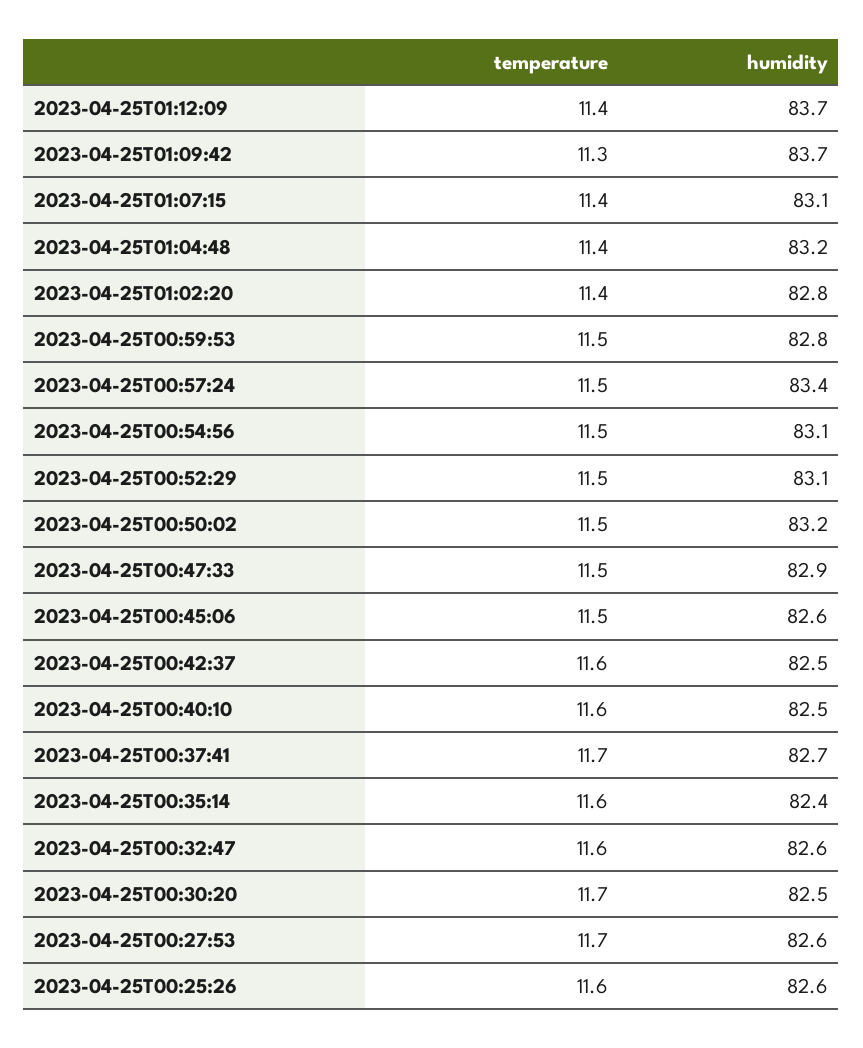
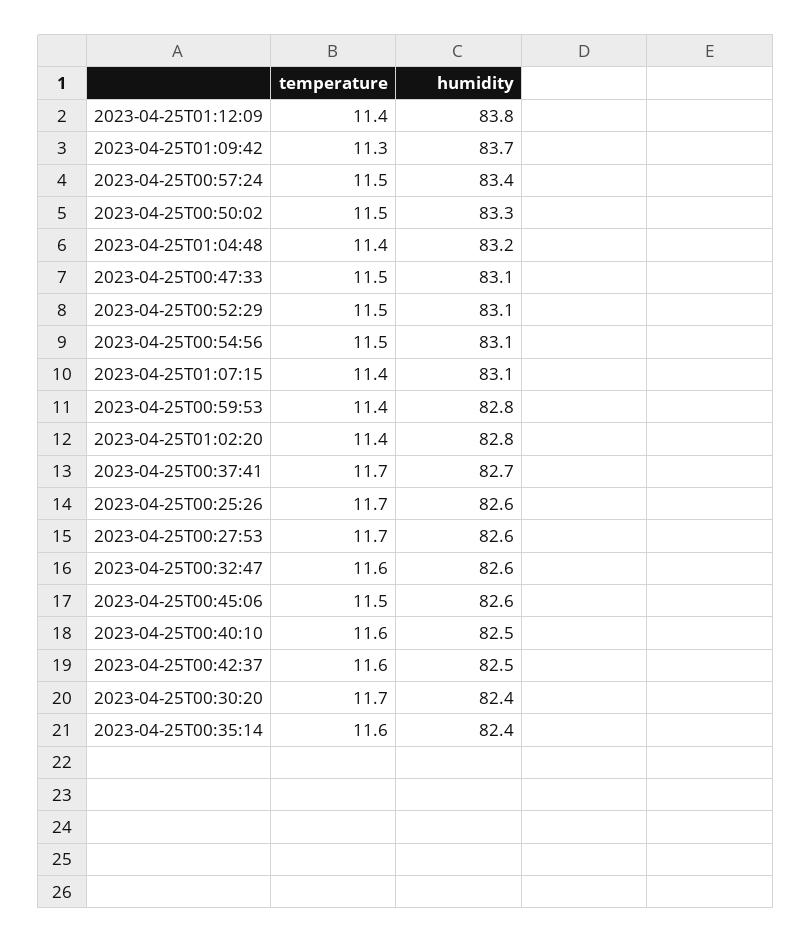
  {
    "temperature": {
      "2023-04-25T01:12:09": 11.4,
      "2023-04-25T01:09:42": 11.3,
      "2023-04-25T01:07:15": 11.4,
      "2023-04-25T01:04:48": 11.4,
      "2023-04-25T01:02:20": 11.4,
-     "2023-04-25T00:59:53": 11.5,
+     "2023-04-25T00:59:53": 11.4,
      "2023-04-25T00:57:24": 11.5,
      "2023-04-25T00:54:56": 11.5,
      "2023-04-25T00:52:29": 11.5,
      "2023-04-25T00:50:02": 11.5,
      "2023-04-25T00:47:33": 11.5,
      "2023-04-25T00:45:06": 11.5,
      "2023-04-25T00:42:37": 11.6,
      "2023-04-25T00:40:10": 11.6,
      "2023-04-25T00:37:41": 11.7,
      "2023-04-25T00:35:14": 11.6,
      "2023-04-25T00:32:47": 11.6,
      "2023-04-25T00:30:20": 11.7,
      "2023-04-25T00:27:53": 11.7,
-     "2023-04-25T00:25:26": 11.6
+     "2023-04-25T00:25:26": 11.7
    },
    "humidity": {
-     "2023-04-25T01:12:09": 83.7,
+     "2023-04-25T01:12:09": 83.8,
      "2023-04-25T01:09:42": 83.7,
      "2023-04-25T01:07:15": 83.1,
      "2023-04-25T01:04:48": 83.2,
      "2023-04-25T01:02:20": 82.8,
      "2023-04-25T00:59:53": 82.8,
      "2023-04-25T00:57:24": 83.4,
      "2023-04-25T00:54:56": 83.1,
      "2023-04-25T00:52:29": 83.1,
-     "2023-04-25T00:50:02": 83.2,
+     "2023-04-25T00:50:02": 83.3,
-     "2023-04-25T00:47:33": 82.9,
+     "2023-04-25T00:47:33": 83.1,
      "2023-04-25T00:45:06": 82.6,
      "2023-04-25T00:42:37": 82.5,
      "2023-04-25T00:40:10": 82.5,
      "2023-04-25T00:37:41": 82.7,
      "2023-04-25T00:35:14": 82.4,
      "2023-04-25T00:32:47": 82.6,
-     "2023-04-25T00:30:20": 82.5,
+     "2023-04-25T00:30:20": 82.4,
      "2023-04-25T00:27:53": 82.6,
      "2023-04-25T00:25:26": 82.6
    }
  }

